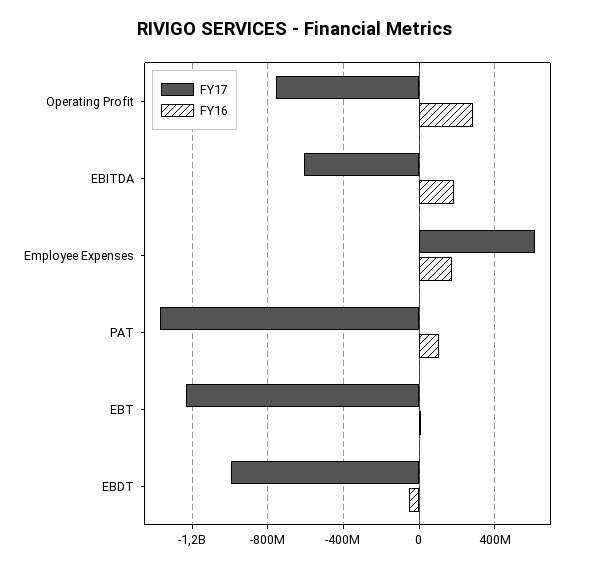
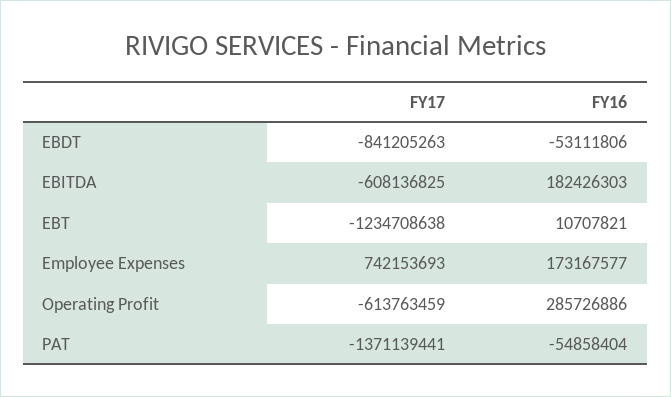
  {
    "FY17": {
-     "Operating Profit": -750000000,
+     "Operating Profit": -613763459,
      "EBITDA": -608136825,
-     "Employee Expenses": 600000000,
+     "Employee Expenses": 742153693,
      "PAT": -1371139441,
      "EBT": -1234708638,
-     "EBDT": -1000000000
+     "EBDT": -841205263
    },
    "FY16": {
      "Operating Profit": 285726886,
      "EBITDA": 182426303,
      "Employee Expenses": 173167577,
-     "PAT": 100000000,
+     "PAT": -54858404,
      "EBT": 10707821,
      "EBDT": -53111806
    }
  }

